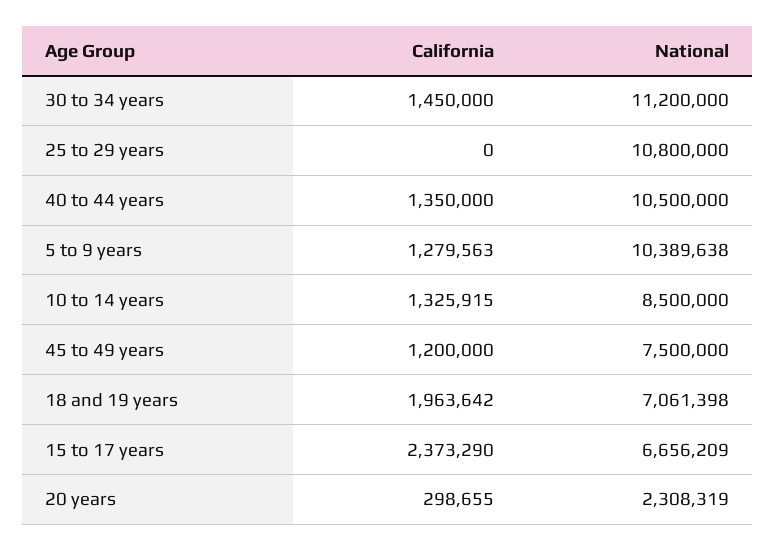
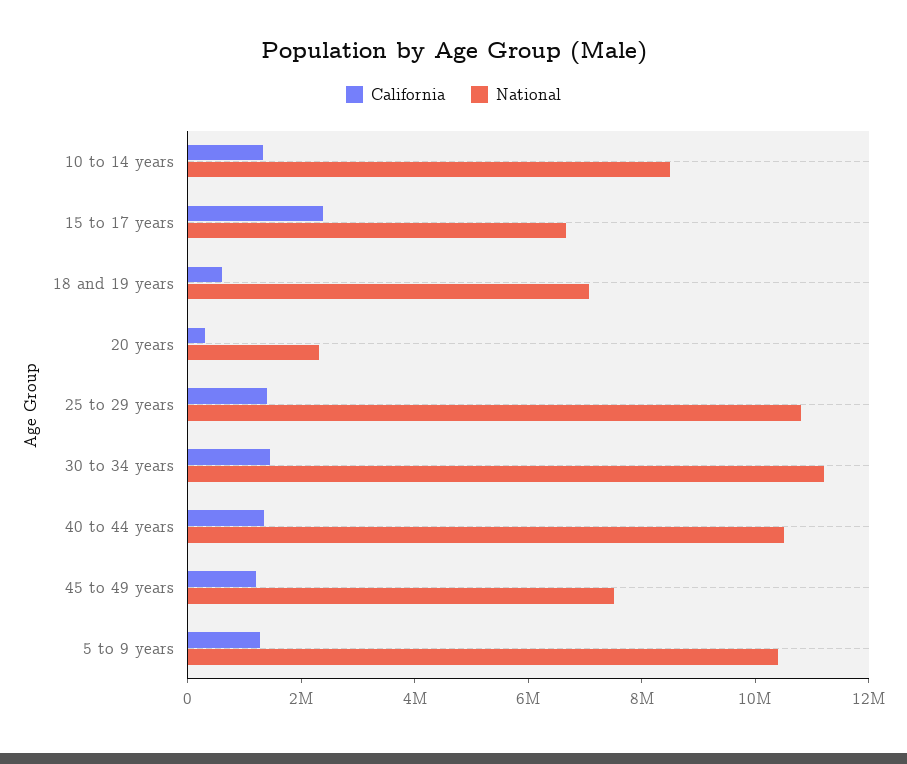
  {
    "California": {
      "30 to 34 years": 1450000,
-     "25 to 29 years": 0,
+     "25 to 29 years": 1500000,
      "40 to 44 years": 1350000,
      "5 to 9 years": 1279563,
      "10 to 14 years": 1325915,
      "45 to 49 years": 1200000,
-     "18 and 19 years": 1963642,
+     "18 and 19 years": 500000,
      "15 to 17 years": 2373290,
      "20 years": 298655
    },
    "National": {
      "30 to 34 years": 11200000,
      "25 to 29 years": 10800000,
      "40 to 44 years": 10500000,
      "5 to 9 years": 10389638,
      "10 to 14 years": 8500000,
      "45 to 49 years": 7500000,
      "18 and 19 years": 7061398,
      "15 to 17 years": 6656209,
      "20 years": 2308319
    }
  }

